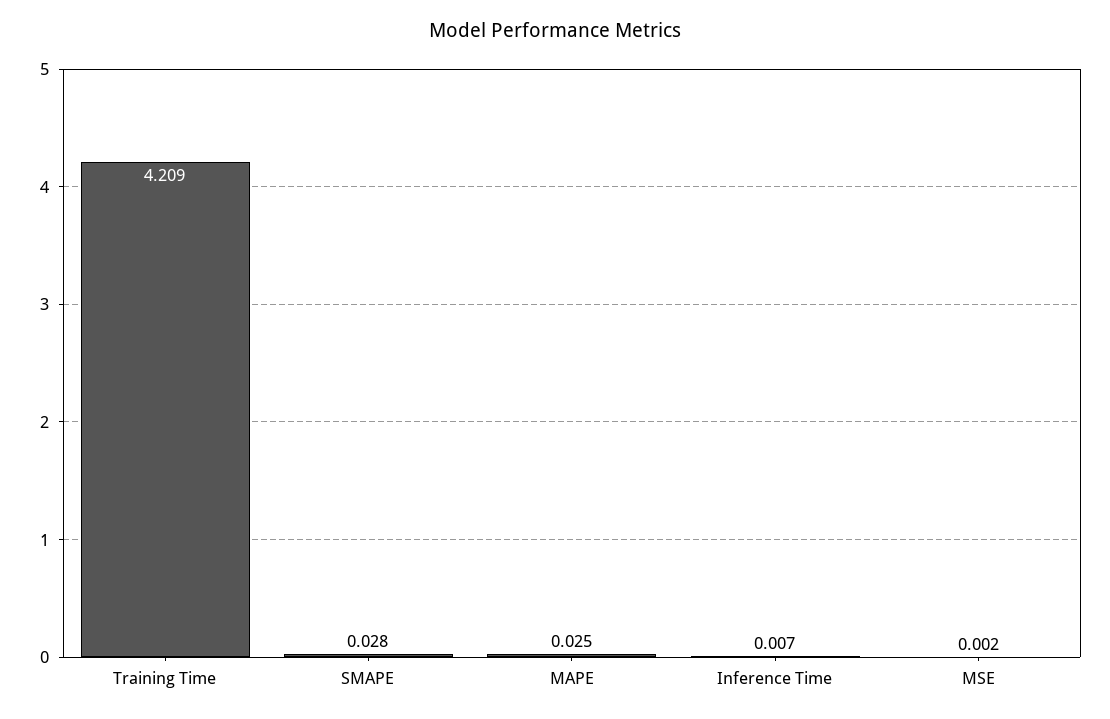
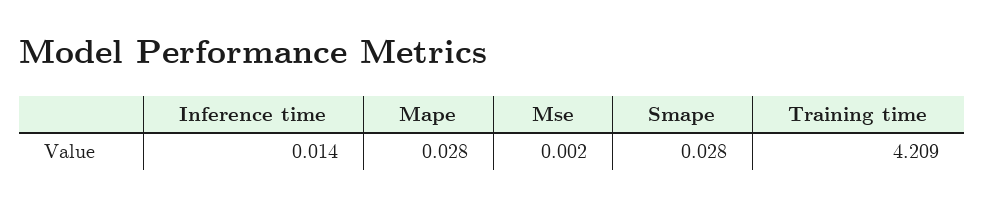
  {
    "Training Time": 4.209,
    "SMAPE": 0.028,
-   "MAPE": 0.025,
+   "MAPE": 0.028,
-   "Inference Time": 0.007,
+   "Inference Time": 0.014,
    "MSE": 0.002
  }

